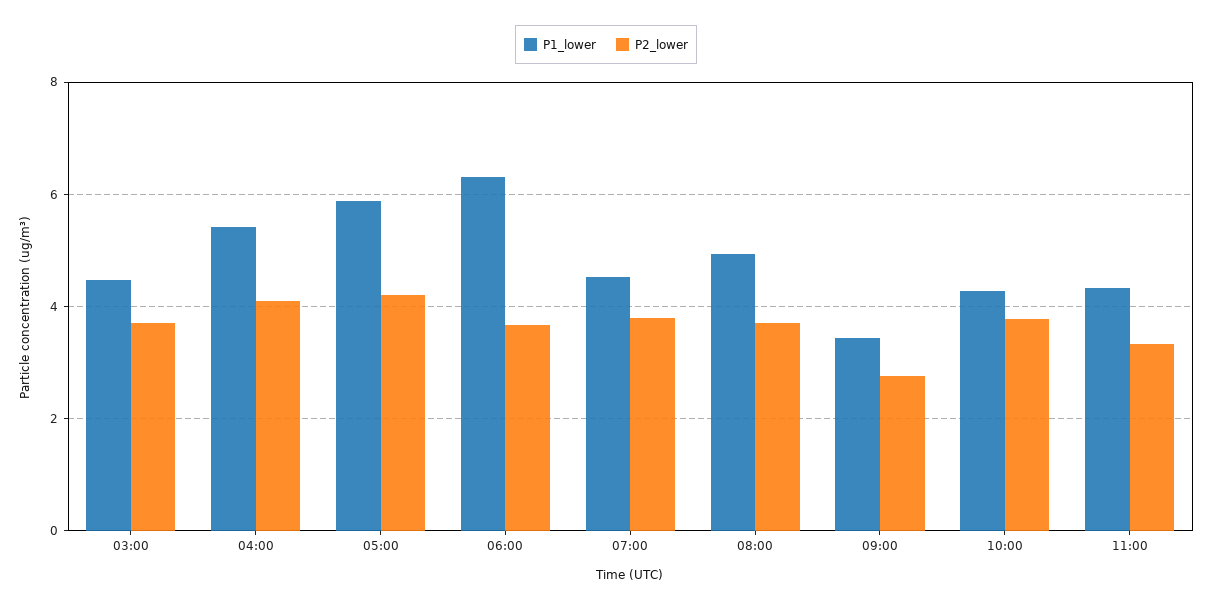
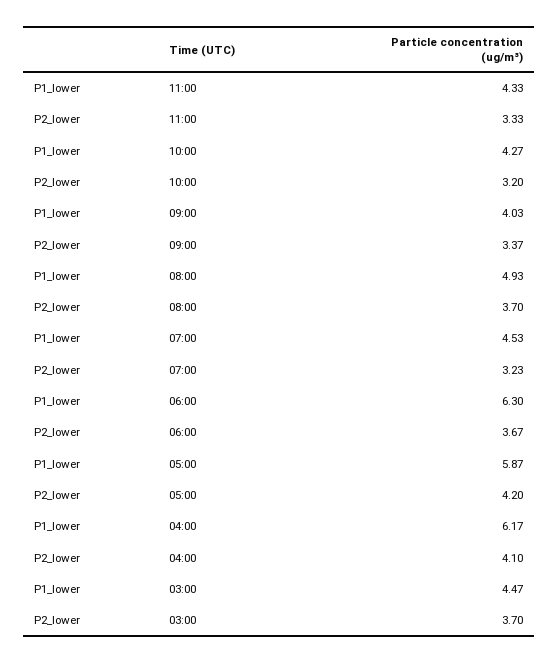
  {
    "P1_lower": {
      "03:00": 4.47,
-     "04:00": 5.4,
+     "04:00": 6.17,
      "05:00": 5.87,
      "06:00": 6.3,
      "07:00": 4.53,
      "08:00": 4.93,
-     "09:00": 3.4,
+     "09:00": 4.03,
      "10:00": 4.27,
      "11:00": 4.33
    },
    "P2_lower": {
      "03:00": 3.7,
      "04:00": 4.1,
      "05:00": 4.2,
      "06:00": 3.67,
-     "07:00": 3.8,
+     "07:00": 3.23,
      "08:00": 3.7,
-     "09:00": 2.8,
+     "09:00": 3.37,
-     "10:00": 3.8,
+     "10:00": 3.2,
      "11:00": 3.33
    }
  }

